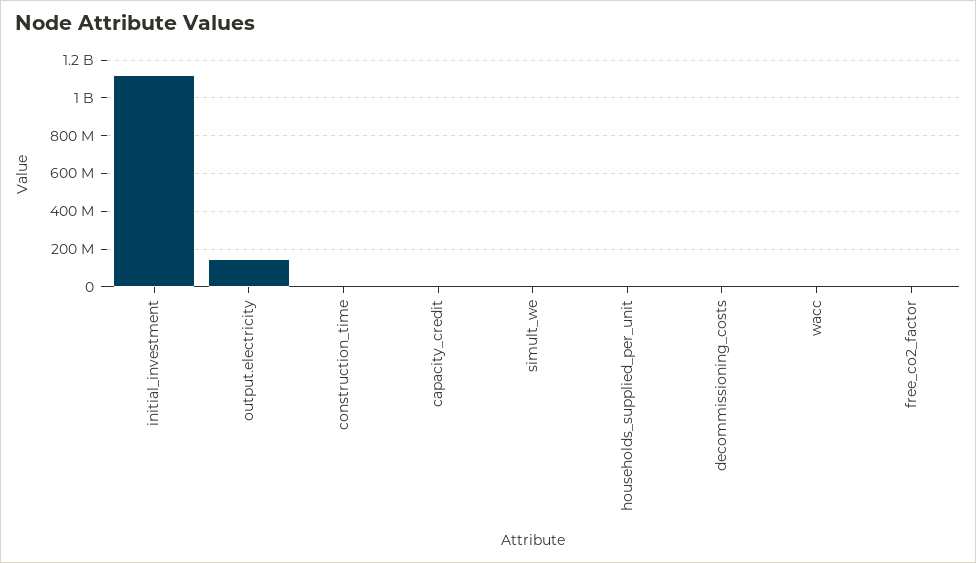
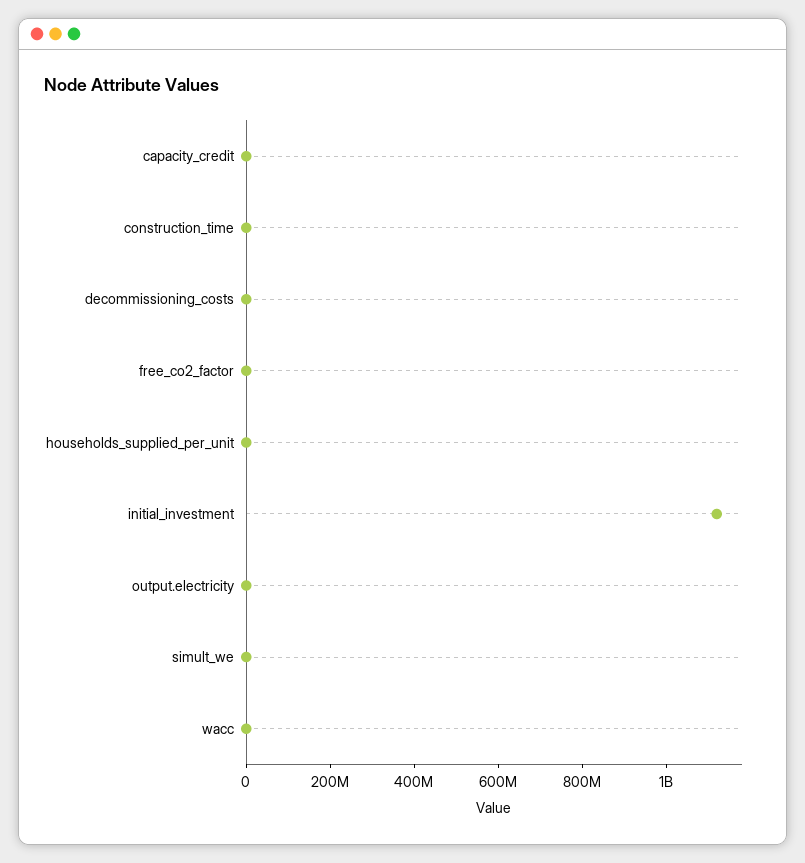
  {
    "initial_investment": 1100000000,
-   "output.electricity": 150000000,
+   "output.electricity": 0,
    "construction_time": 0,
    "capacity_credit": 0,
    "simult_we": 0,
    "households_supplied_per_unit": 0,
    "decommissioning_costs": 0,
    "wacc": 0,
    "free_co2_factor": 0
  }

